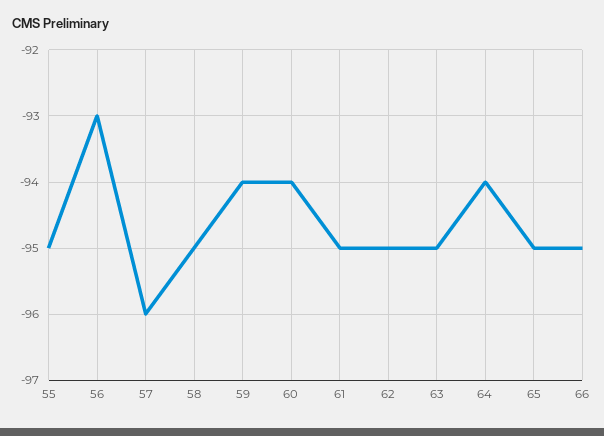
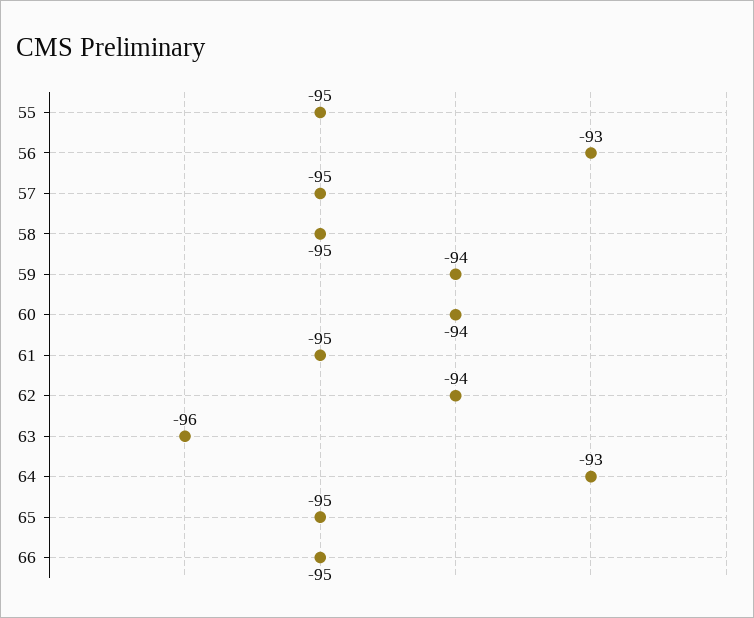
  {
    "55": -95,
    "56": -93,
-   "57": -96,
+   "57": -95,
    "58": -95,
    "59": -94,
    "60": -94,
    "61": -95,
-   "62": -95,
+   "62": -94,
-   "63": -95,
+   "63": -96,
-   "64": -94,
+   "64": -93,
    "65": -95,
    "66": -95
  }

